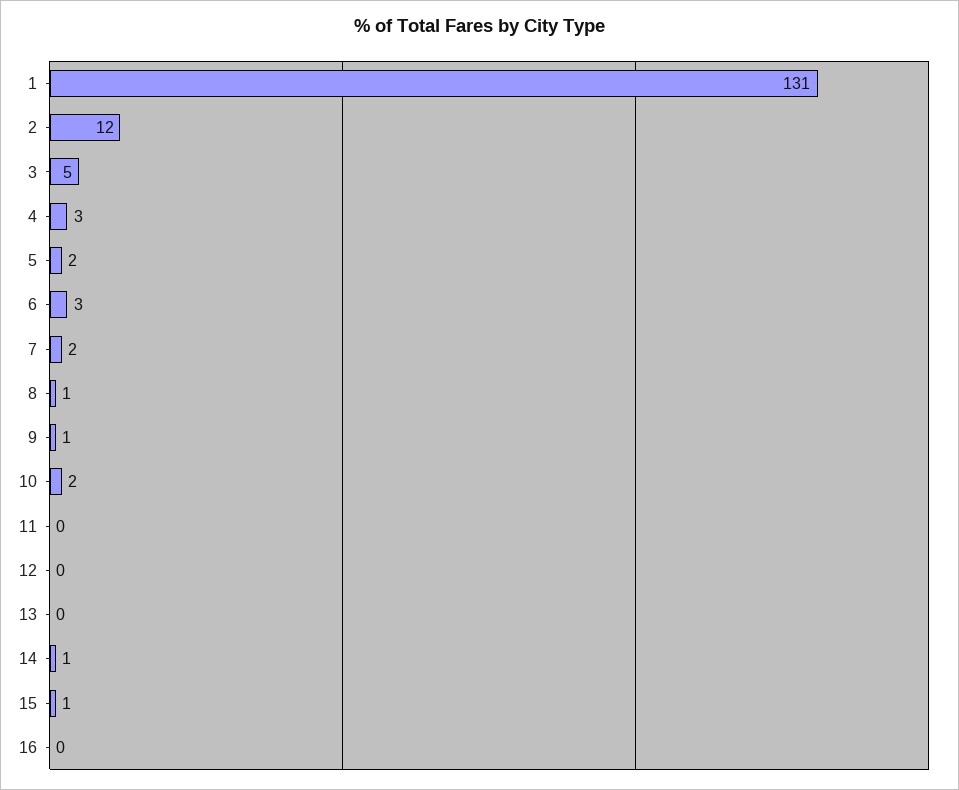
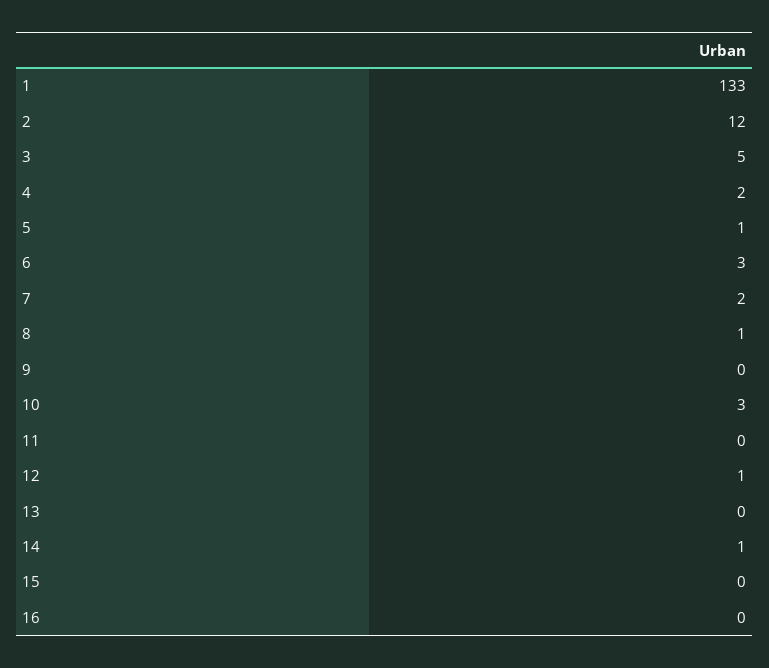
  {
-   "1": 131,
+   "1": 133,
    "2": 12,
    "3": 5,
-   "4": 3,
+   "4": 2,
-   "5": 2,
+   "5": 1,
    "6": 3,
    "7": 2,
    "8": 1,
-   "9": 1,
+   "9": 0,
-   "10": 2,
+   "10": 3,
    "11": 0,
-   "12": 0,
+   "12": 1,
    "13": 0,
    "14": 1,
-   "15": 1,
+   "15": 0,
    "16": 0
  }

